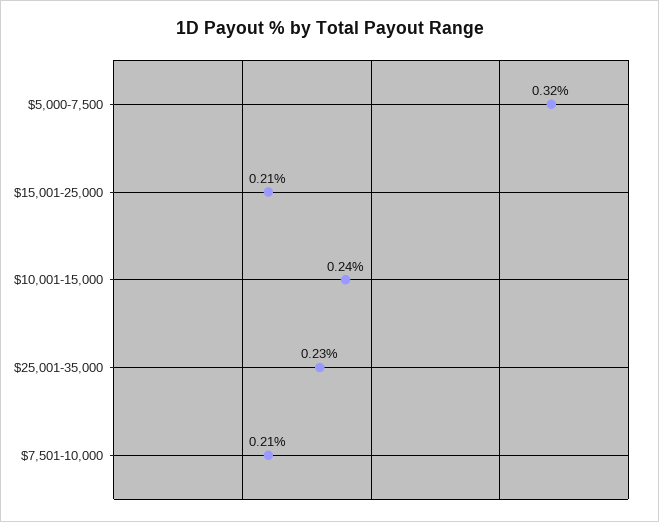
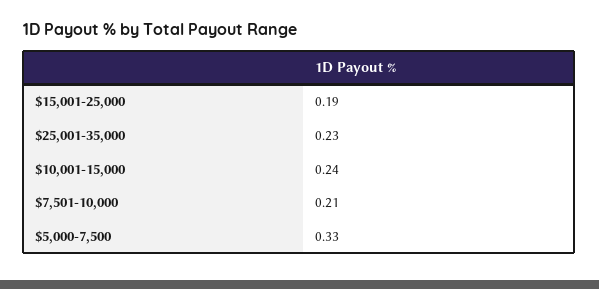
  {
-   "$5,000-7,500": 0.32,
+   "$5,000-7,500": 0.33,
-   "$15,001-25,000": 0.21,
+   "$15,001-25,000": 0.19,
    "$10,001-15,000": 0.24,
    "$25,001-35,000": 0.23,
    "$7,501-10,000": 0.21
  }

